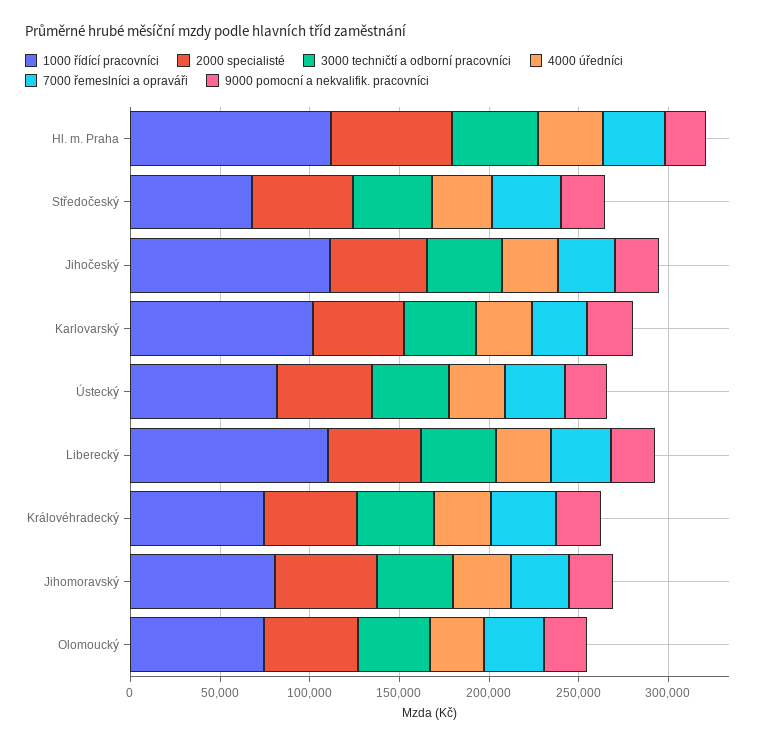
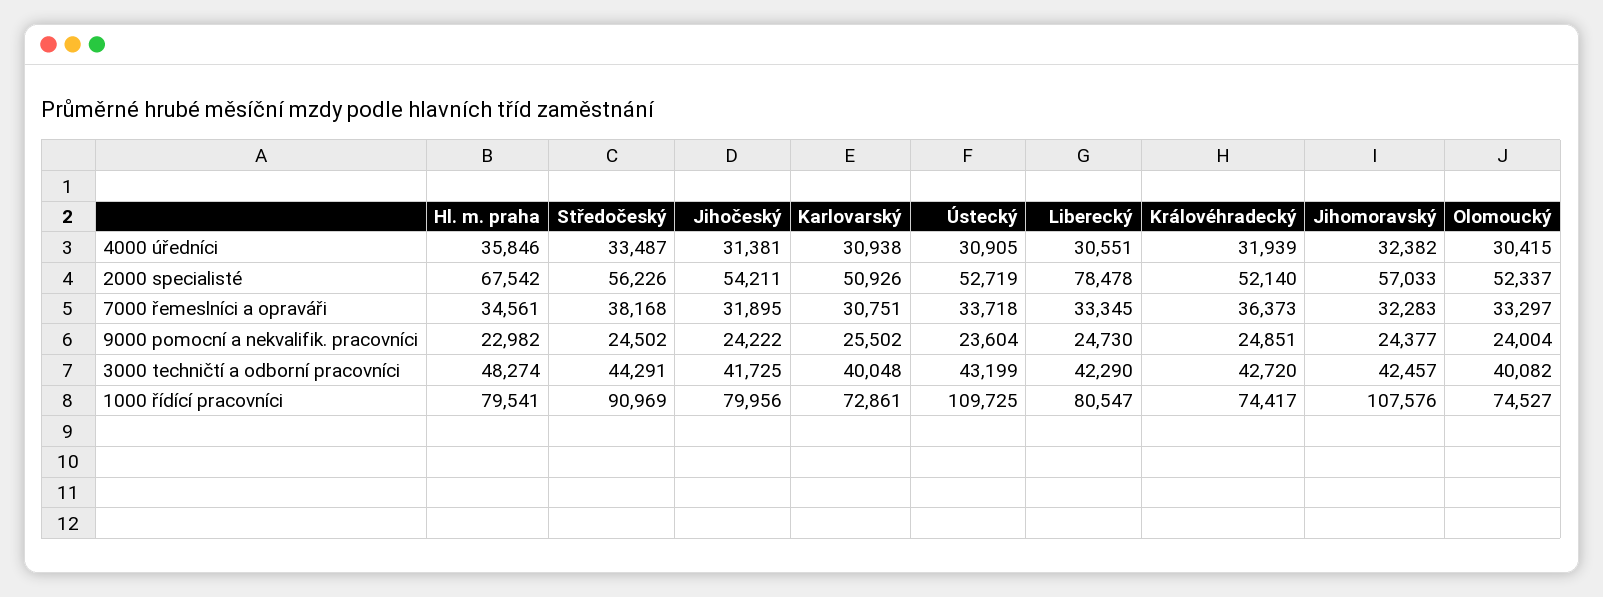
  {
    "1000 řídící pracovníci": {
-     "Hl. m. Praha": 110000,
+     "Hl. m. Praha": 79541,
-     "Středočeský": 70000,
+     "Středočeský": 90969,
-     "Jihočeský": 110000,
+     "Jihočeský": 79956,
-     "Karlovarský": 100000,
+     "Karlovarský": 72861,
-     "Ústecký": 80000,
+     "Ústecký": 109725,
-     "Liberecký": 110000,
+     "Liberecký": 80547,
      "Královéhradecký": 74417,
-     "Jihomoravský": 80000,
+     "Jihomoravský": 107576,
      "Olomoucký": 74527
    },
    "2000 specialisté": {
      "Hl. m. Praha": 67542,
      "Středočeský": 56226,
      "Jihočeský": 54211,
      "Karlovarský": 50926,
      "Ústecký": 52719,
-     "Liberecký": 50000,
+     "Liberecký": 78478,
      "Královéhradecký": 52140,
      "Jihomoravský": 57033,
      "Olomoucký": 52337
    },
    "3000 techničtí a odborní pracovníci": {
      "Hl. m. Praha": 48274,
      "Středočeský": 44291,
      "Jihočeský": 41725,
      "Karlovarský": 40048,
      "Ústecký": 43199,
      "Liberecký": 42290,
      "Královéhradecký": 42720,
      "Jihomoravský": 42457,
      "Olomoucký": 40082
    },
    "4000 úředníci": {
      "Hl. m. Praha": 35846,
      "Středočeský": 33487,
      "Jihočeský": 31381,
      "Karlovarský": 30938,
      "Ústecký": 30905,
      "Liberecký": 30551,
      "Královéhradecký": 31939,
      "Jihomoravský": 32382,
      "Olomoucký": 30415
    },
    "7000 řemeslníci a opraváři": {
      "Hl. m. Praha": 34561,
      "Středočeský": 38168,
      "Jihočeský": 31895,
      "Karlovarský": 30751,
      "Ústecký": 33718,
      "Liberecký": 33345,
      "Královéhradecký": 36373,
      "Jihomoravský": 32283,
      "Olomoucký": 33297
    },
    "9000 pomocní a nekvalifik. pracovníci": {
      "Hl. m. Praha": 22982,
      "Středočeský": 24502,
      "Jihočeský": 24222,
      "Karlovarský": 25502,
      "Ústecký": 23604,
      "Liberecký": 24730,
      "Královéhradecký": 24851,
      "Jihomoravský": 24377,
      "Olomoucký": 24004
    }
  }

